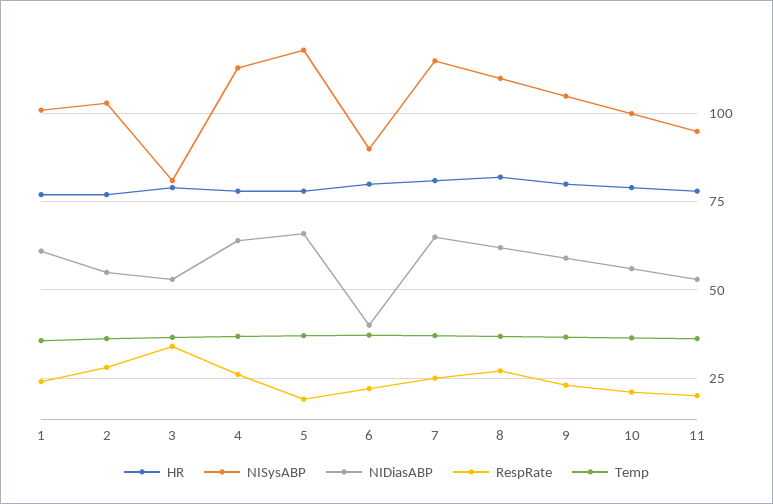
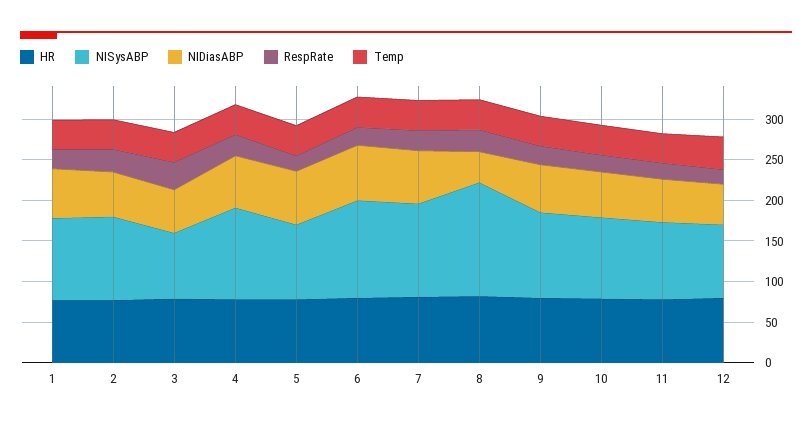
  {
    "HR": {
      "1": 77.5,
      "2": 77.5,
      "3": 80,
      "4": 77.5,
      "5": 77.5,
      "6": 80,
      "7": 80,
      "8": 82.5,
      "9": 80,
      "10": 80,
-     "11": 77.5
+     "11": 77.5,
+     "12": 80
    },
    "NISysABP": {
      "1": 100,
      "2": 102.5,
      "3": 80,
      "4": 112.5,
-     "5": 117.5,
+     "5": 90,
-     "6": 90,
+     "6": 120,
      "7": 115,
-     "8": 110,
+     "8": 140,
      "9": 105,
      "10": 100,
-     "11": 95
+     "11": 95,
+     "12": 90
    },
    "NIDiasABP": {
      "1": 60,
      "2": 55,
      "3": 52.5,
      "4": 65,
      "5": 65,
-     "6": 40,
+     "6": 70,
      "7": 65,
-     "8": 62.5,
+     "8": 40,
      "9": 60,
      "10": 55,
-     "11": 52.5
+     "11": 52.5,
+     "12": 50
    },
    "RespRate": {
      "1": 25,
      "2": 27.5,
      "3": 35,
      "4": 25,
      "5": 20,
      "6": 22.5,
      "7": 25,
      "8": 27.5,
      "9": 22.5,
      "10": 20,
-     "11": 20
+     "11": 20,
+     "12": 20
    },
    "Temp": {
      "1": 35,
      "2": 35,
      "3": 37.5,
      "4": 37.5,
      "5": 37.5,
      "6": 37.5,
      "7": 37.5,
      "8": 37.5,
      "9": 37.5,
      "10": 37.5,
-     "11": 35
+     "11": 35,
+     "12": 40
    }
  }

